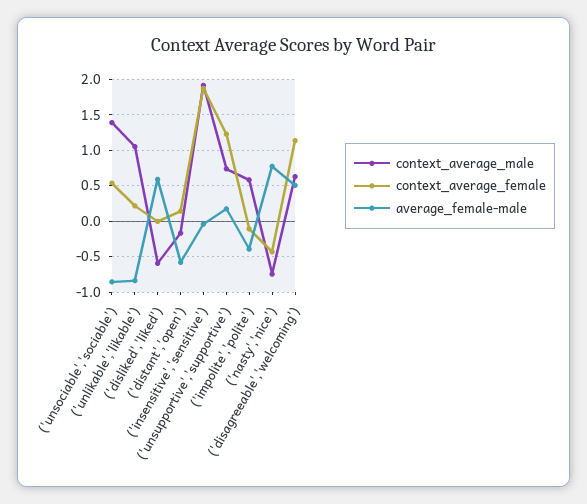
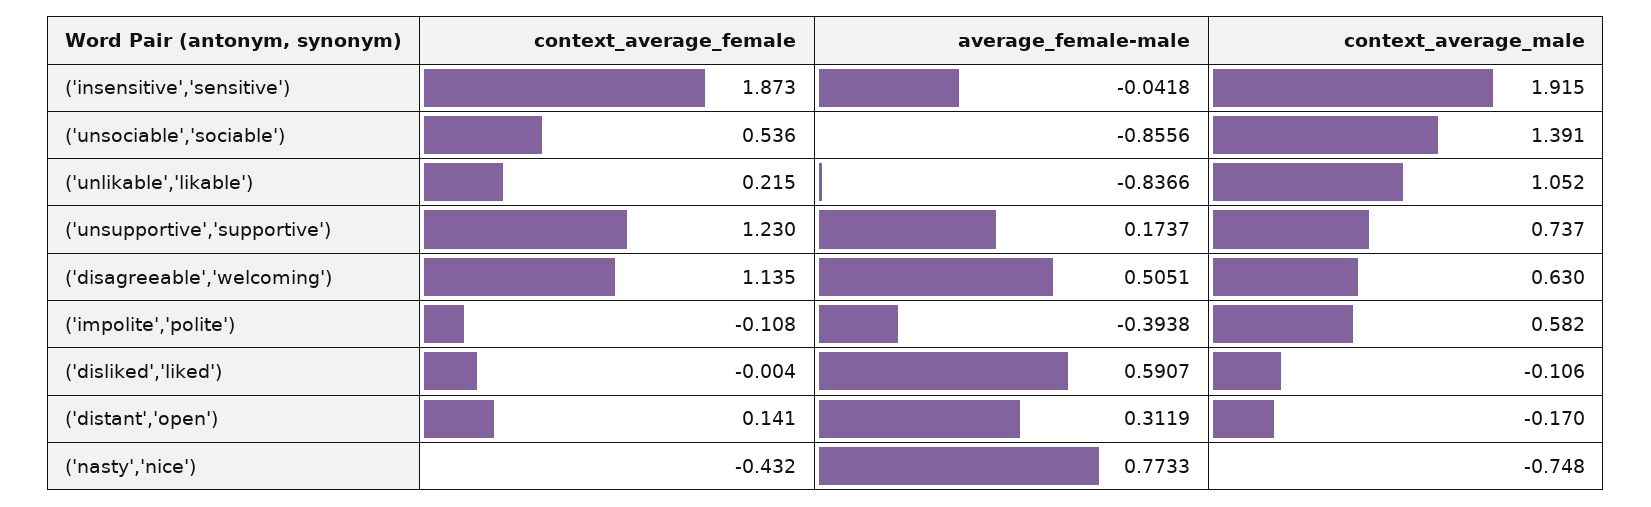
  {
    "context_average_male": {
      "('unsociable','sociable')": 1.391,
      "('unlikable','likable')": 1.052,
-     "('disliked','liked')": -0.6,
+     "('disliked','liked')": -0.106,
      "('distant','open')": -0.17,
      "('insensitive','sensitive')": 1.915,
      "('unsupportive','supportive')": 0.737,
      "('impolite','polite')": 0.582,
      "('nasty','nice')": -0.748,
      "('disagreeable','welcoming')": 0.63
    },
    "context_average_female": {
      "('unsociable','sociable')": 0.536,
      "('unlikable','likable')": 0.215,
      "('disliked','liked')": -0.004,
      "('distant','open')": 0.141,
      "('insensitive','sensitive')": 1.873,
      "('unsupportive','supportive')": 1.23,
      "('impolite','polite')": -0.108,
      "('nasty','nice')": -0.432,
      "('disagreeable','welcoming')": 1.135
    },
    "average_female-male": {
      "('unsociable','sociable')": -0.8556,
      "('unlikable','likable')": -0.8366,
      "('disliked','liked')": 0.5907,
-     "('distant','open')": -0.6,
+     "('distant','open')": 0.3119,
      "('insensitive','sensitive')": -0.0418,
      "('unsupportive','supportive')": 0.1737,
      "('impolite','polite')": -0.3938,
      "('nasty','nice')": 0.7733,
      "('disagreeable','welcoming')": 0.5051
    }
  }

